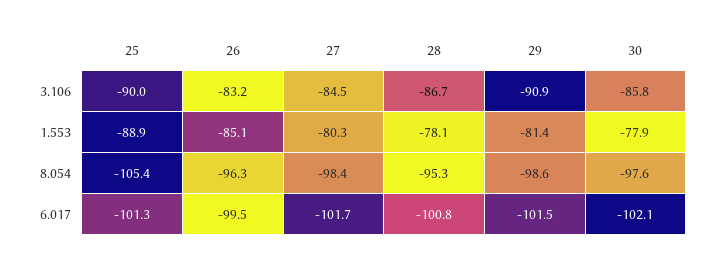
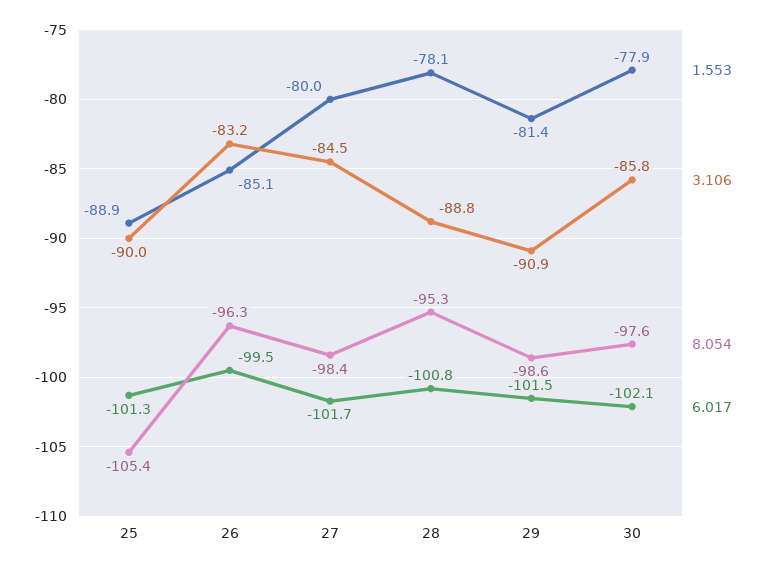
  {
    "3.106": {
      "25": -90,
      "26": -83.2,
      "27": -84.5,
-     "28": -86.7,
+     "28": -88.8,
      "29": -90.9,
      "30": -85.8
    },
    "1.553": {
      "25": -88.9,
      "26": -85.1,
-     "27": -80.3,
+     "27": -80,
      "28": -78.1,
      "29": -81.4,
      "30": -77.9
    },
    "8.054": {
      "25": -105.4,
      "26": -96.3,
      "27": -98.4,
      "28": -95.3,
      "29": -98.6,
      "30": -97.6
    },
    "6.017": {
      "25": -101.3,
      "26": -99.5,
      "27": -101.7,
      "28": -100.8,
      "29": -101.5,
      "30": -102.1
    }
  }

